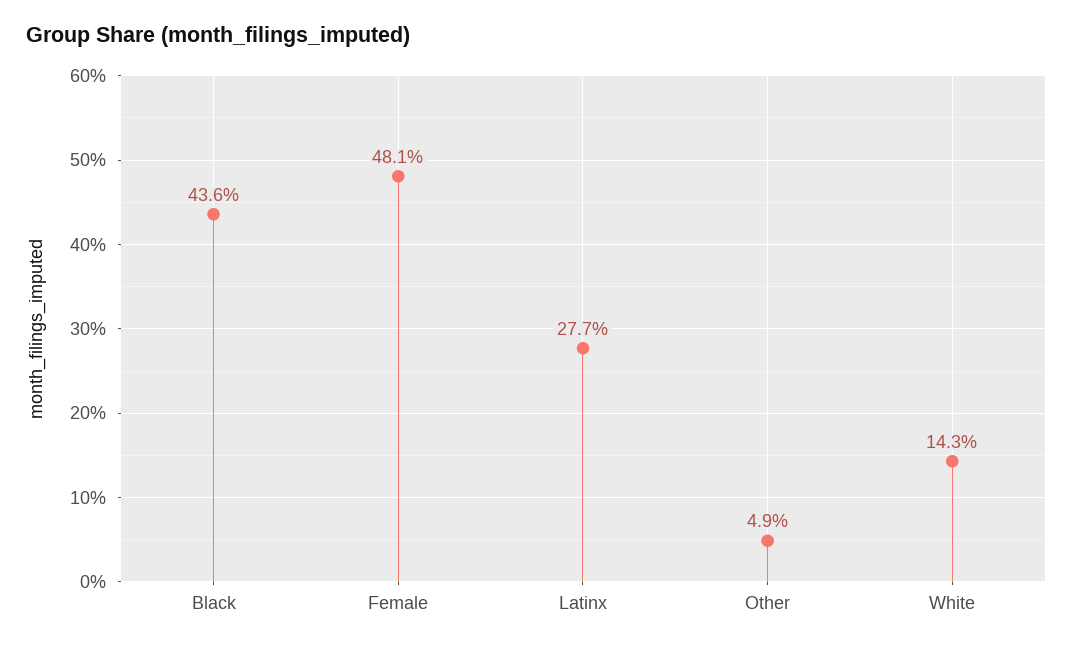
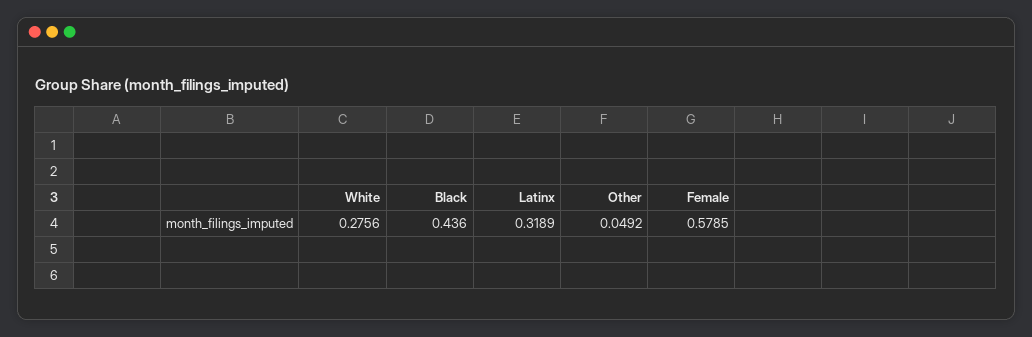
  {
    "Black": 0.436,
-   "Female": 0.481,
+   "Female": 0.5785,
-   "Latinx": 0.277,
+   "Latinx": 0.3189,
    "Other": 0.0492,
-   "White": 0.143
+   "White": 0.2756
  }

